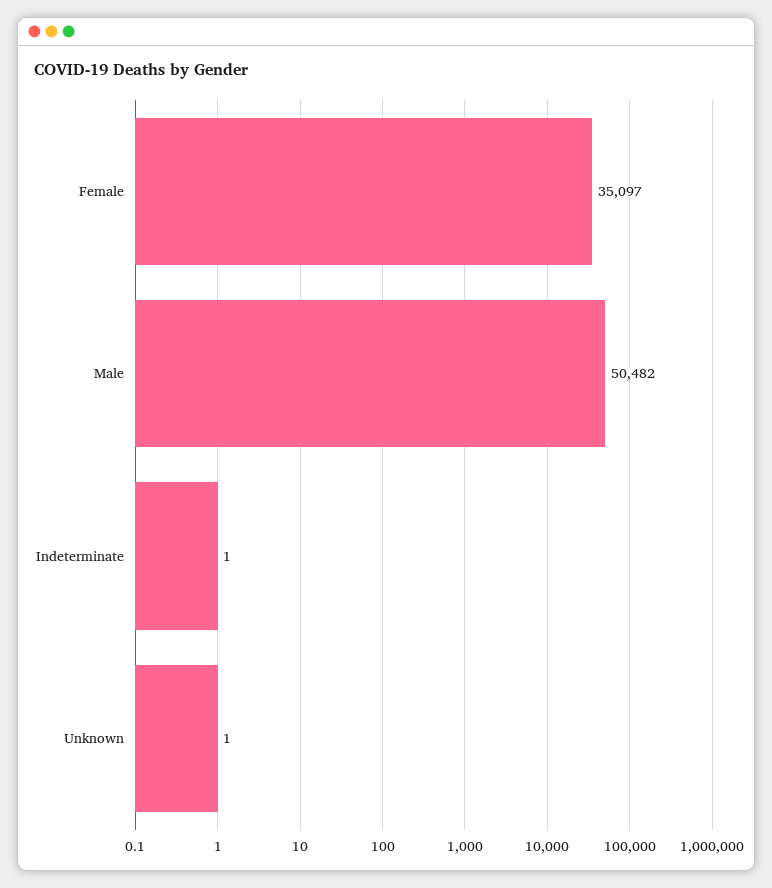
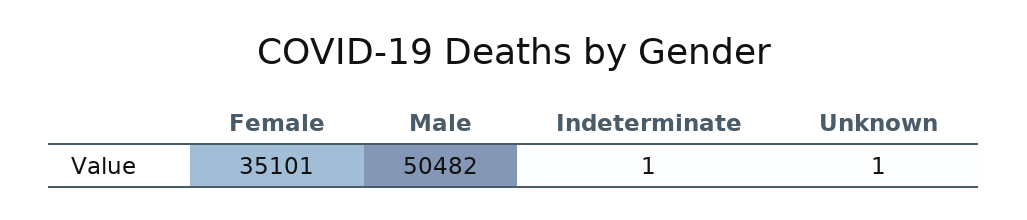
  {
-   "Female": 35097,
+   "Female": 35101,
    "Male": 50482,
    "Indeterminate": 1,
    "Unknown": 1
  }

